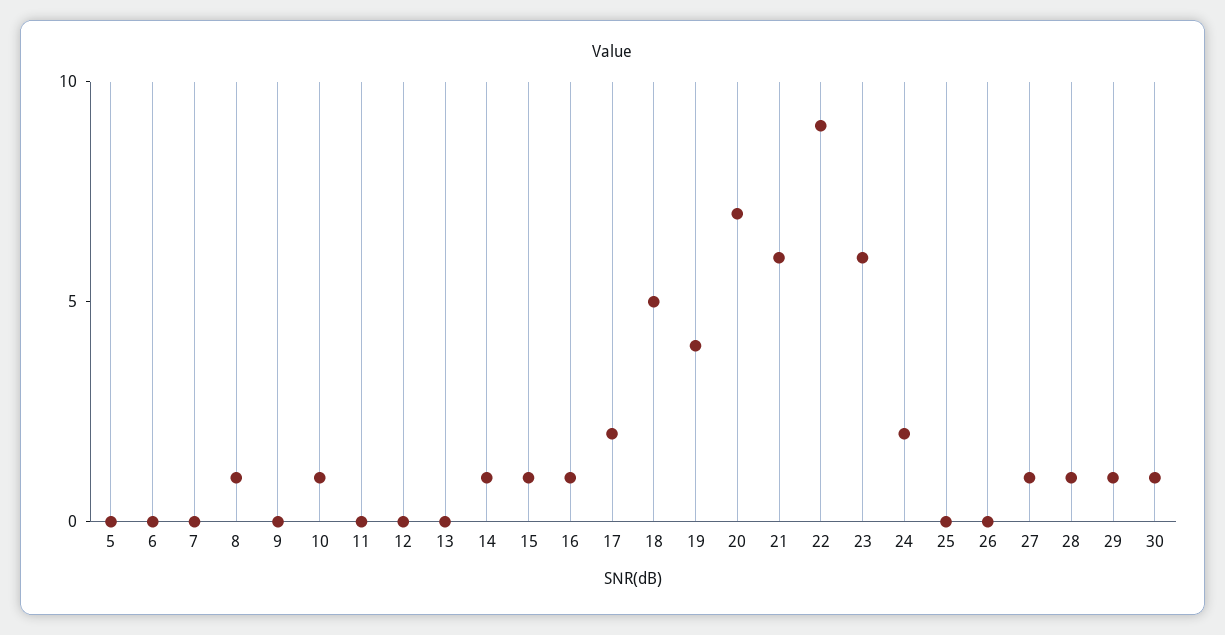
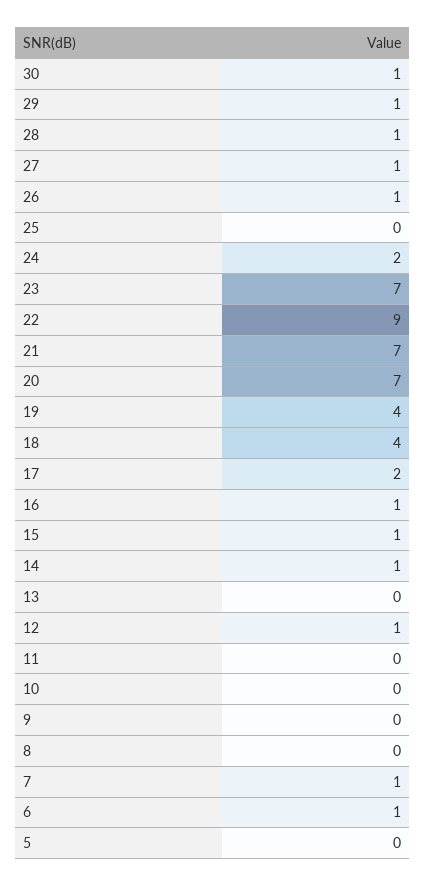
  {
    "5": 0,
-   "6": 0,
+   "6": 1,
-   "7": 0,
+   "7": 1,
-   "8": 1,
+   "8": 0,
    "9": 0,
-   "10": 1,
+   "10": 0,
    "11": 0,
-   "12": 0,
+   "12": 1,
    "13": 0,
    "14": 1,
    "15": 1,
    "16": 1,
    "17": 2,
-   "18": 5,
+   "18": 4,
    "19": 4,
    "20": 7,
-   "21": 6,
+   "21": 7,
    "22": 9,
-   "23": 6,
+   "23": 7,
    "24": 2,
    "25": 0,
-   "26": 0,
+   "26": 1,
    "27": 1,
    "28": 1,
    "29": 1,
    "30": 1
  }

